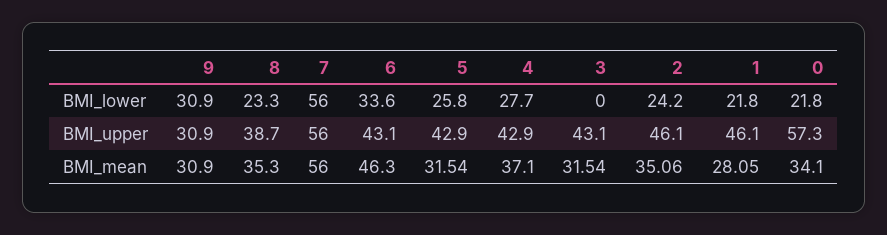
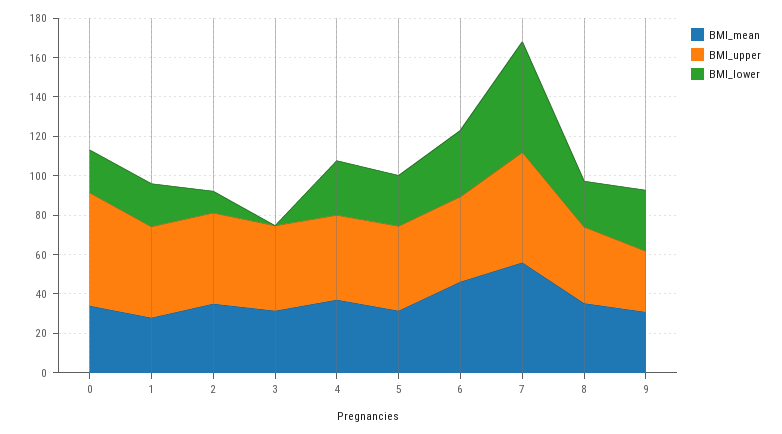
  {
    "BMI_lower": {
      "9": 30.9,
      "8": 23.3,
      "7": 56,
      "6": 33.6,
      "5": 25.8,
      "4": 27.7,
      "3": 0,
-     "2": 24.2,
+     "2": 10,
      "1": 21.8,
      "0": 21.8
    },
    "BMI_upper": {
      "9": 30.9,
      "8": 38.7,
      "7": 56,
      "6": 43.1,
      "5": 42.9,
      "4": 42.9,
      "3": 43.1,
      "2": 46.1,
      "1": 46.1,
      "0": 57.3
    },
    "BMI_mean": {
      "9": 30.9,
      "8": 35.3,
      "7": 56,
      "6": 46.3,
      "5": 31.54,
      "4": 37.1,
      "3": 31.54,
      "2": 35.06,
      "1": 28.05,
      "0": 34.1
    }
  }

